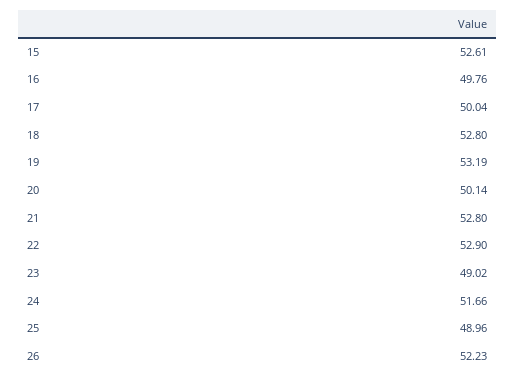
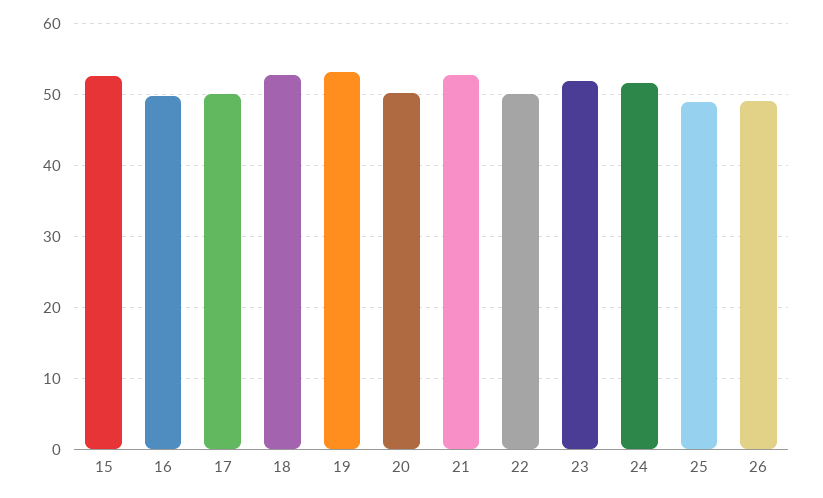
  {
    "15": 52.61,
    "16": 49.76,
    "17": 50.04,
    "18": 52.8,
    "19": 53.19,
    "20": 50.14,
    "21": 52.8,
-   "22": 52.9,
+   "22": 50,
-   "23": 49.02,
+   "23": 52,
    "24": 51.66,
    "25": 48.96,
-   "26": 52.23
+   "26": 49
  }

